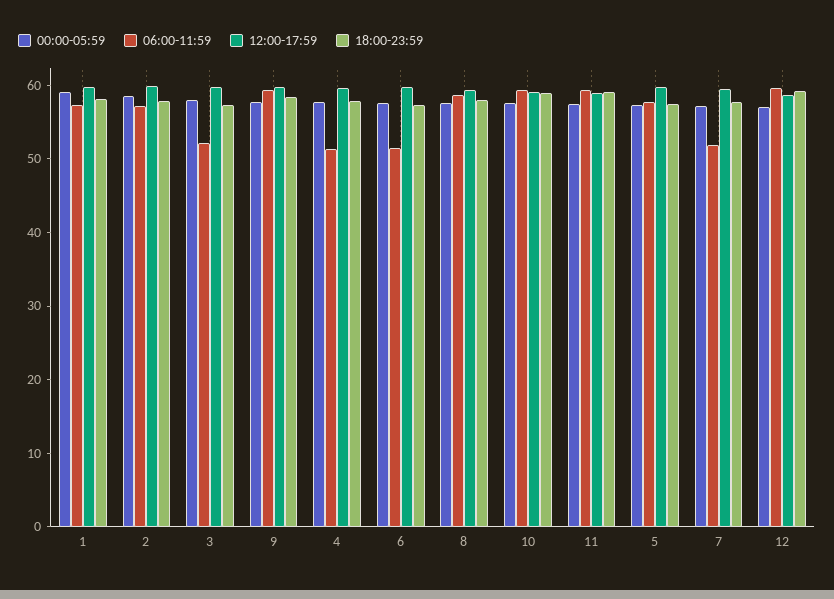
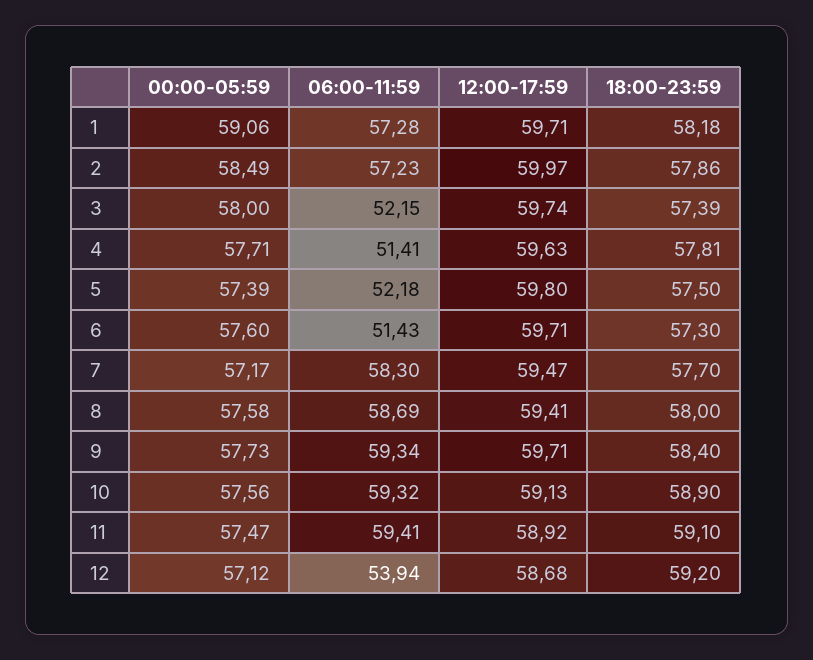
  {
    "00:00-05:59": {
      "1": 59.06,
      "2": 58.49,
      "3": 58,
      "9": 57.73,
      "4": 57.71,
      "6": 57.6,
      "8": 57.58,
      "10": 57.56,
      "11": 57.47,
      "5": 57.39,
      "7": 57.17,
      "12": 57.12
    },
    "06:00-11:59": {
      "1": 57.28,
      "2": 57.23,
      "3": 52.15,
      "9": 59.34,
      "4": 51.41,
      "6": 51.43,
      "8": 58.69,
      "10": 59.32,
      "11": 59.41,
-     "5": 58,
+     "5": 52.18,
-     "7": 52,
+     "7": 58.3,
-     "12": 60
+     "12": 53.94
    },
    "12:00-17:59": {
      "1": 59.71,
      "2": 59.97,
      "3": 59.74,
      "9": 59.71,
      "4": 59.63,
      "6": 59.71,
      "8": 59.41,
      "10": 59.13,
      "11": 58.92,
      "5": 59.8,
      "7": 59.47,
      "12": 58.68
    },
    "18:00-23:59": {
      "1": 58.18,
      "2": 57.86,
      "3": 57.39,
      "9": 58.4,
      "4": 57.81,
      "6": 57.3,
      "8": 58,
      "10": 58.9,
      "11": 59.1,
      "5": 57.5,
      "7": 57.7,
      "12": 59.2
    }
  }

